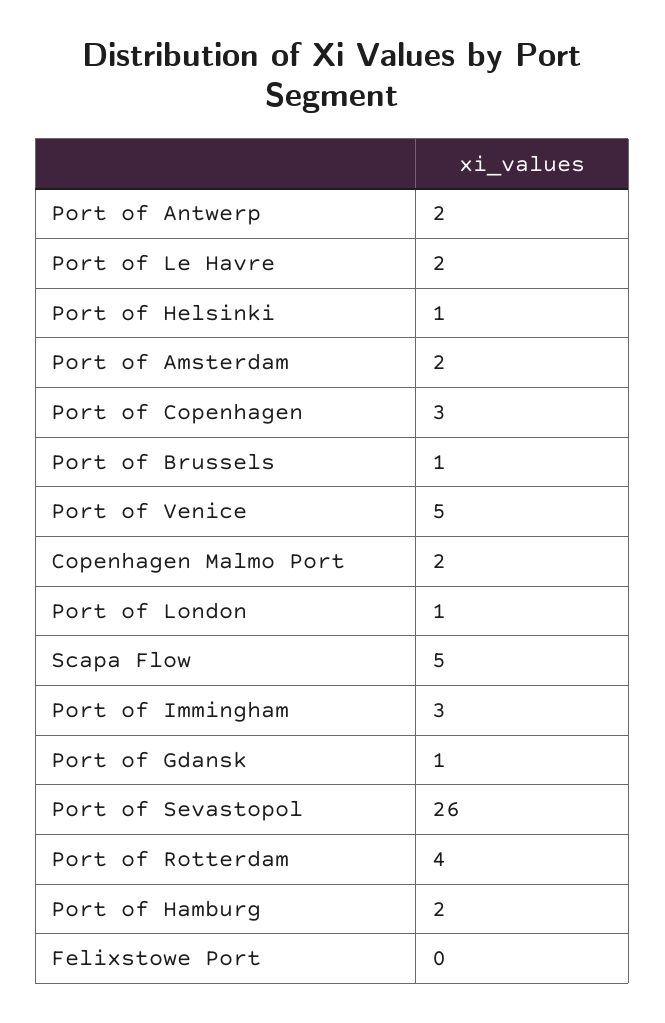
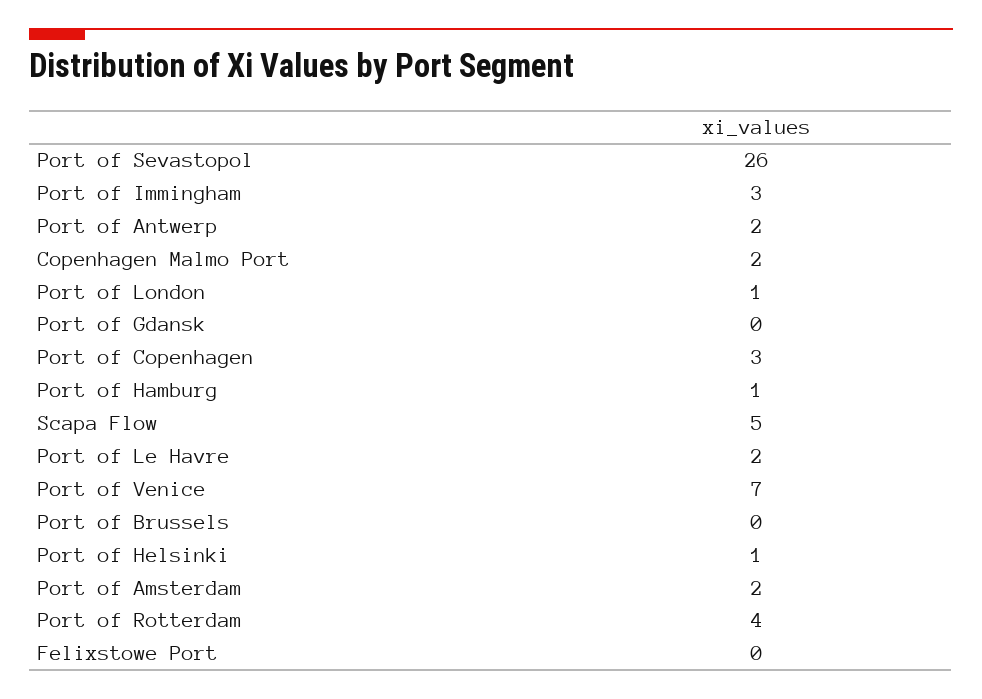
  {
    "Port of Antwerp": 2,
    "Port of Le Havre": 2,
    "Port of Helsinki": 1,
    "Port of Amsterdam": 2,
    "Port of Copenhagen": 3,
-   "Port of Brussels": 1,
+   "Port of Brussels": 0,
-   "Port of Venice": 5,
+   "Port of Venice": 7,
    "Copenhagen Malmo Port": 2,
    "Port of London": 1,
    "Scapa Flow": 5,
    "Port of Immingham": 3,
-   "Port of Gdansk": 1,
+   "Port of Gdansk": 0,
    "Port of Sevastopol": 26,
    "Port of Rotterdam": 4,
-   "Port of Hamburg": 2,
+   "Port of Hamburg": 1,
    "Felixstowe Port": 0
  }

